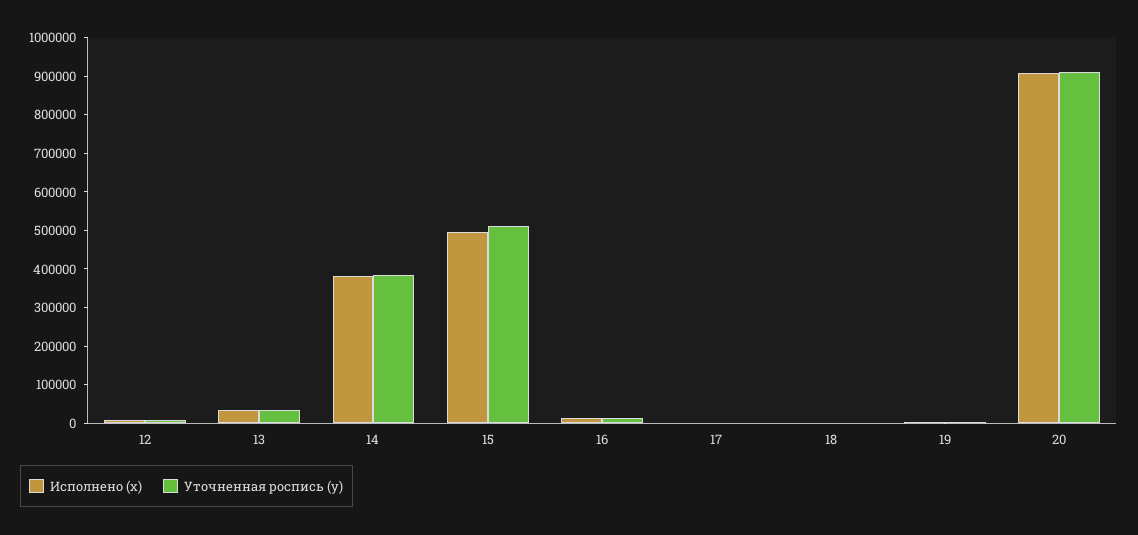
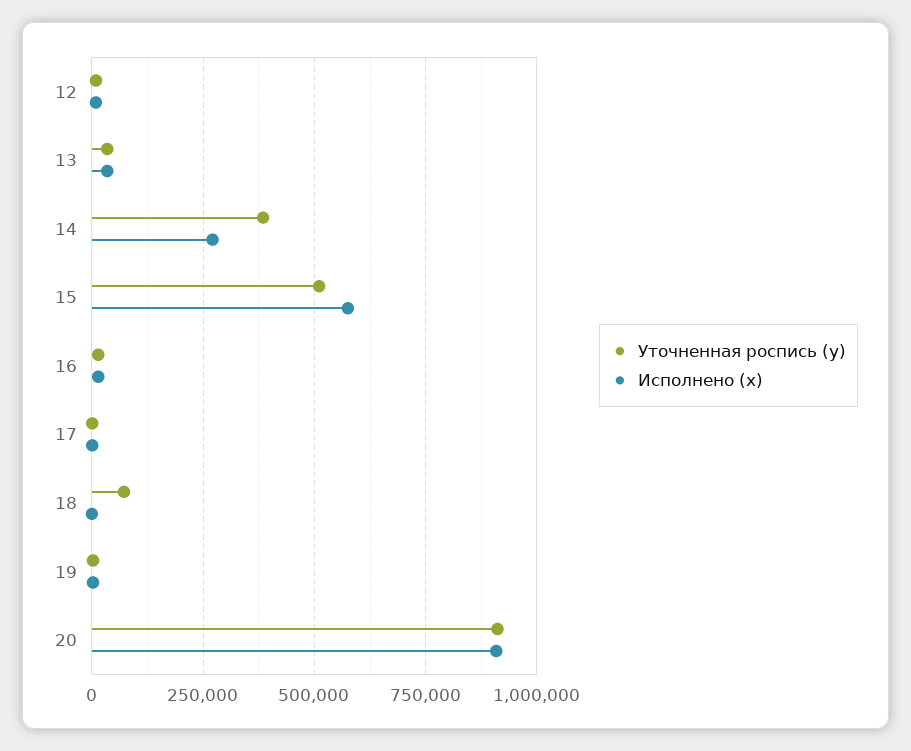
  {
    "Исполнено (x)": {
      "12": 0,
      "13": 25000,
-     "14": 375000,
+     "14": 275000,
-     "15": 500000,
+     "15": 575000,
      "16": 25000,
      "17": 0,
      "18": 0,
      "19": 0,
      "20": 900000
    },
    "Уточненная роспись (y)": {
      "12": 0,
      "13": 25000,
      "14": 375000,
      "15": 500000,
      "16": 25000,
      "17": 0,
-     "18": 0,
+     "18": 75000,
      "19": 0,
      "20": 900000
    }
  }

